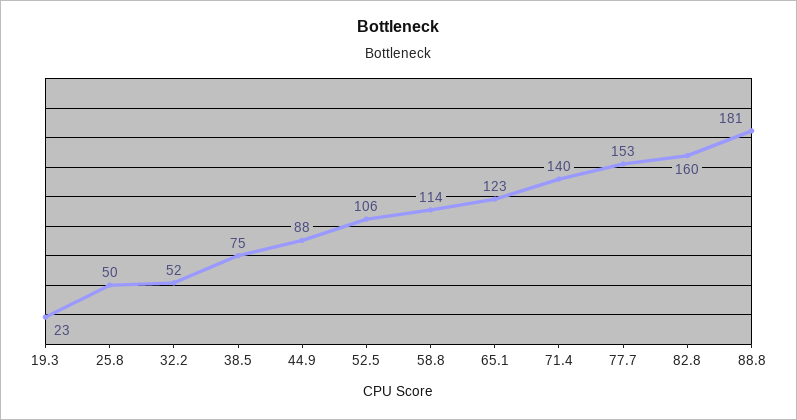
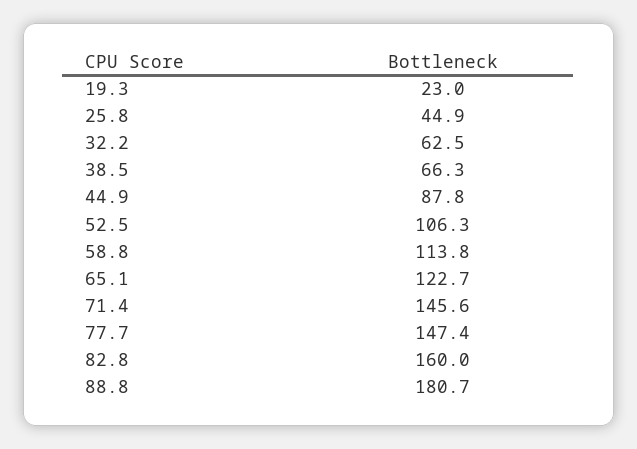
  {
    "19.3": 23,
-   "25.8": 50,
+   "25.8": 44.9,
-   "32.2": 52,
+   "32.2": 62.5,
-   "38.5": 75,
+   "38.5": 66.3,
    "44.9": 87.8,
    "52.5": 106.3,
    "58.8": 113.8,
    "65.1": 122.7,
-   "71.4": 140,
+   "71.4": 145.6,
-   "77.7": 153,
+   "77.7": 147.4,
    "82.8": 160,
    "88.8": 180.7
  }

